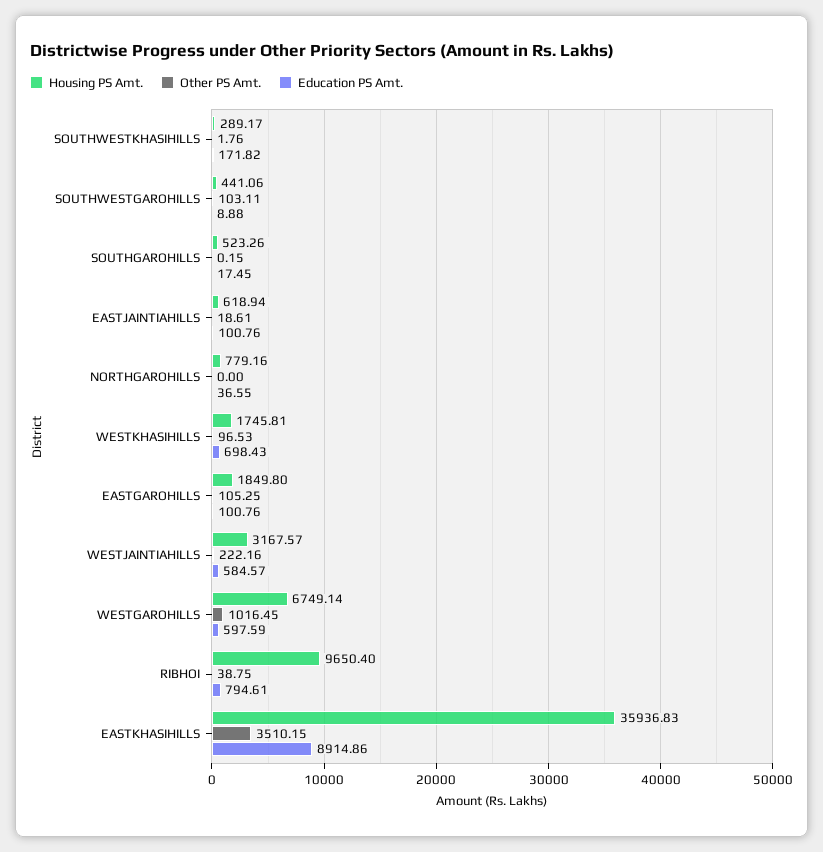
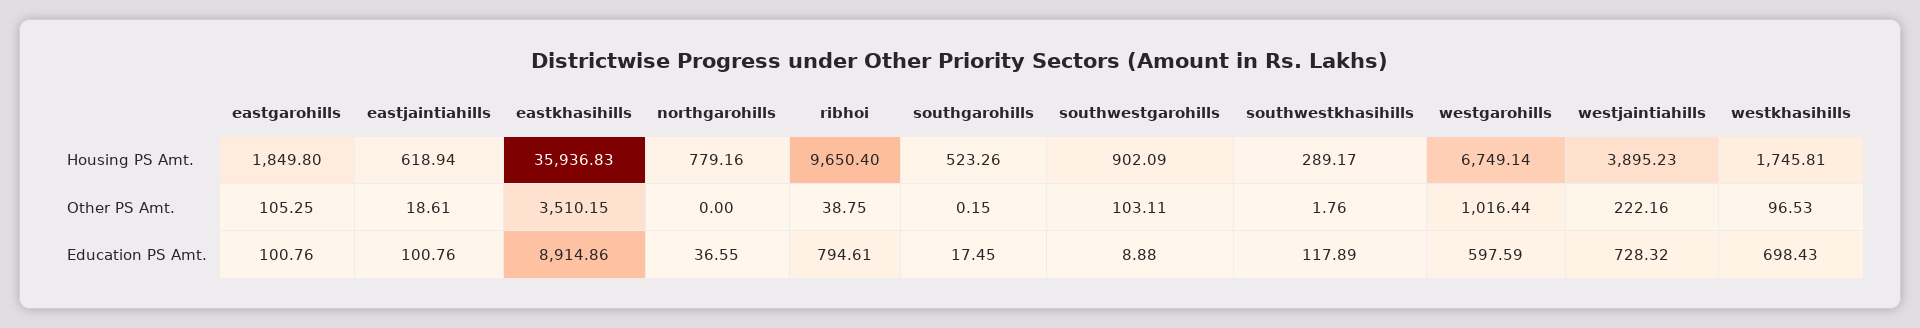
  {
    "Housing PS Amt.": {
      "SOUTHWESTKHASIHILLS": 289.17,
-     "SOUTHWESTGAROHILLS": 441.06,
+     "SOUTHWESTGAROHILLS": 902.09,
      "SOUTHGAROHILLS": 523.26,
      "EASTJAINTIAHILLS": 618.94,
      "NORTHGAROHILLS": 779.16,
      "WESTKHASIHILLS": 1745.81,
      "EASTGAROHILLS": 1849.8,
-     "WESTJAINTIAHILLS": 3167.57,
+     "WESTJAINTIAHILLS": 3895.23,
      "WESTGAROHILLS": 6749.14,
      "RIBHOI": 9650.4,
      "EASTKHASIHILLS": 35936.83
    },
    "Other PS Amt.": {
      "SOUTHWESTKHASIHILLS": 1.76,
      "SOUTHWESTGAROHILLS": 103.11,
      "SOUTHGAROHILLS": 0.15,
      "EASTJAINTIAHILLS": 18.61,
      "NORTHGAROHILLS": 0,
      "WESTKHASIHILLS": 96.53,
      "EASTGAROHILLS": 105.25,
      "WESTJAINTIAHILLS": 222.16,
-     "WESTGAROHILLS": 1016.45,
+     "WESTGAROHILLS": 1016.44,
      "RIBHOI": 38.75,
      "EASTKHASIHILLS": 3510.15
    },
    "Education PS Amt.": {
-     "SOUTHWESTKHASIHILLS": 171.82,
+     "SOUTHWESTKHASIHILLS": 117.89,
      "SOUTHWESTGAROHILLS": 8.88,
      "SOUTHGAROHILLS": 17.45,
      "EASTJAINTIAHILLS": 100.76,
      "NORTHGAROHILLS": 36.55,
      "WESTKHASIHILLS": 698.43,
      "EASTGAROHILLS": 100.76,
-     "WESTJAINTIAHILLS": 584.57,
+     "WESTJAINTIAHILLS": 728.32,
      "WESTGAROHILLS": 597.59,
      "RIBHOI": 794.61,
      "EASTKHASIHILLS": 8914.86
    }
  }

